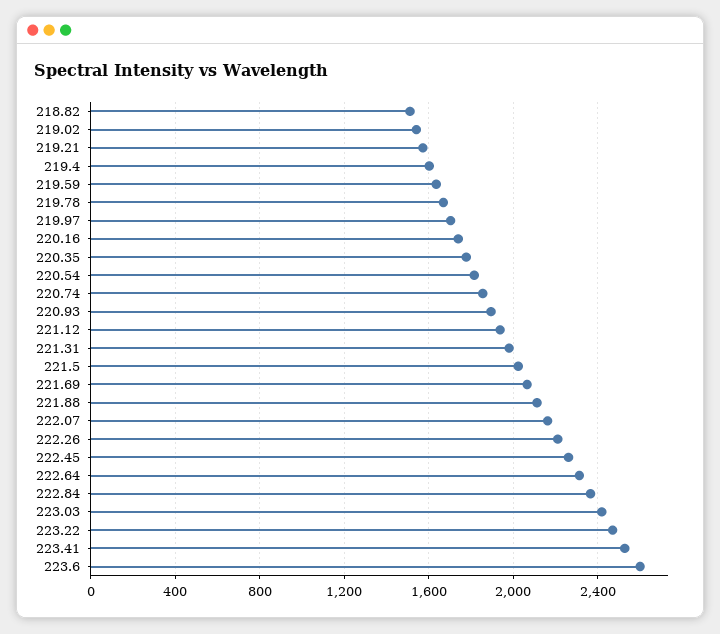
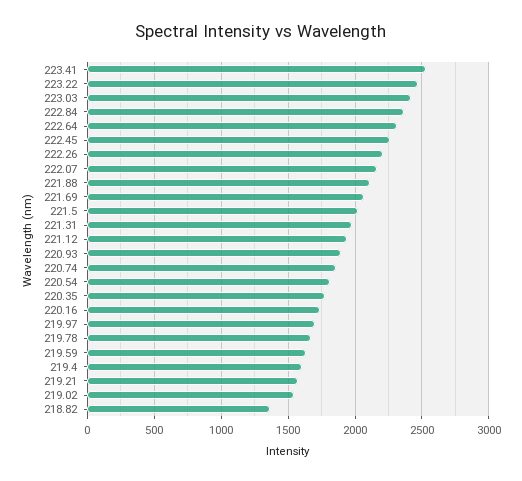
  {
-   "218.82": 1500,
+   "218.82": 1350,
    "219.02": 1550,
    "219.21": 1550,
    "219.4": 1600,
    "219.59": 1650,
    "219.78": 1650,
    "219.97": 1700,
    "220.16": 1750,
    "220.35": 1800,
    "220.54": 1800,
    "220.74": 1850,
    "220.93": 1900,
    "221.12": 1950,
    "221.31": 2000,
    "221.5": 2000,
    "221.69": 2050,
    "221.88": 2100,
    "222.07": 2150,
    "222.26": 2200,
    "222.45": 2250,
    "222.64": 2300,
    "222.84": 2350,
    "223.03": 2400,
    "223.22": 2450,
-   "223.41": 2550,
+   "223.41": 2550
-   "223.6": 2600
  }

